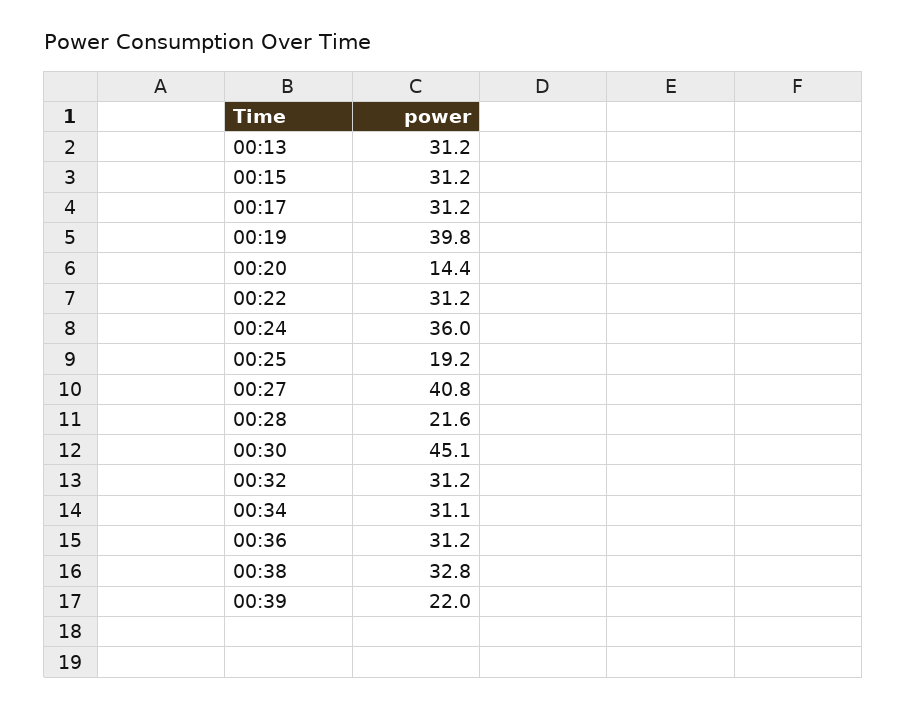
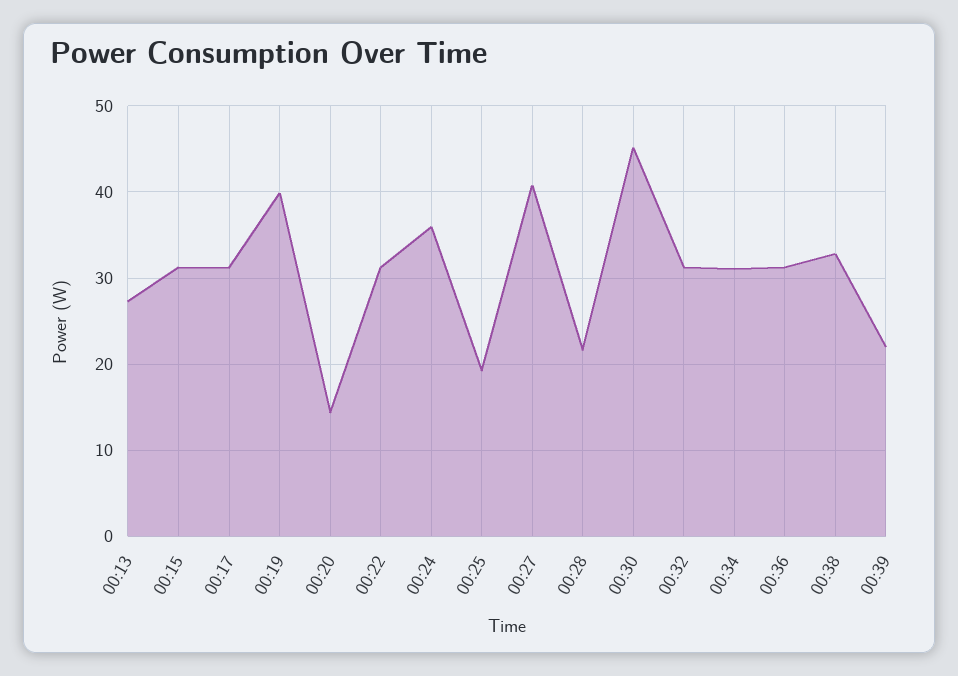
  {
-   "00:13": 31.2,
+   "00:13": 27,
    "00:15": 31.2,
    "00:17": 31.2,
    "00:19": 39.8,
    "00:20": 14.4,
    "00:22": 31.2,
    "00:24": 36,
    "00:25": 19.2,
    "00:27": 40.8,
    "00:28": 21.6,
    "00:30": 45.1,
    "00:32": 31.2,
    "00:34": 31.1,
    "00:36": 31.2,
    "00:38": 32.8,
    "00:39": 22
  }

